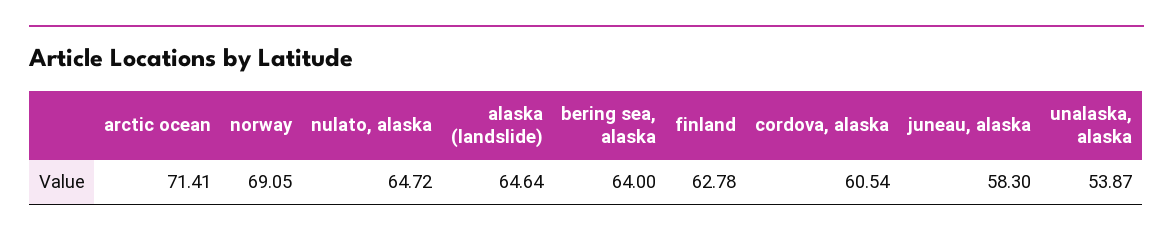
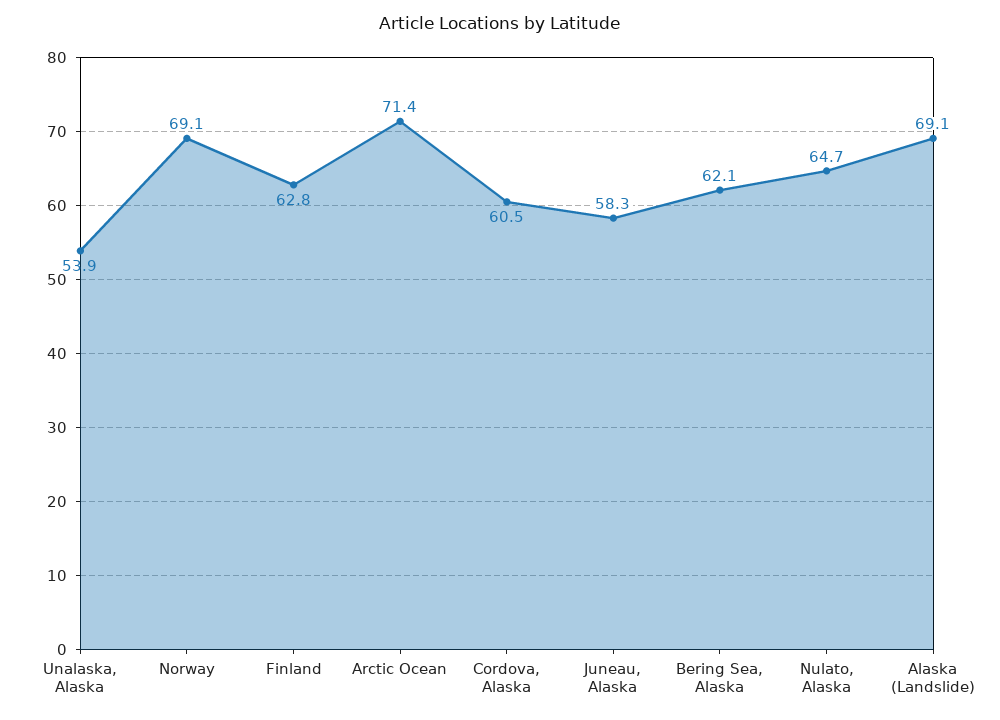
  {
    "arctic ocean": 71.41,
    "norway": 69.05,
    "nulato, alaska": 64.72,
-   "alaska (landslide)": 64.64,
+   "alaska (landslide)": 69.1,
-   "bering sea, alaska": 64,
+   "bering sea, alaska": 62.1,
    "finland": 62.78,
    "cordova, alaska": 60.54,
    "juneau, alaska": 58.3,
    "unalaska, alaska": 53.87
  }

